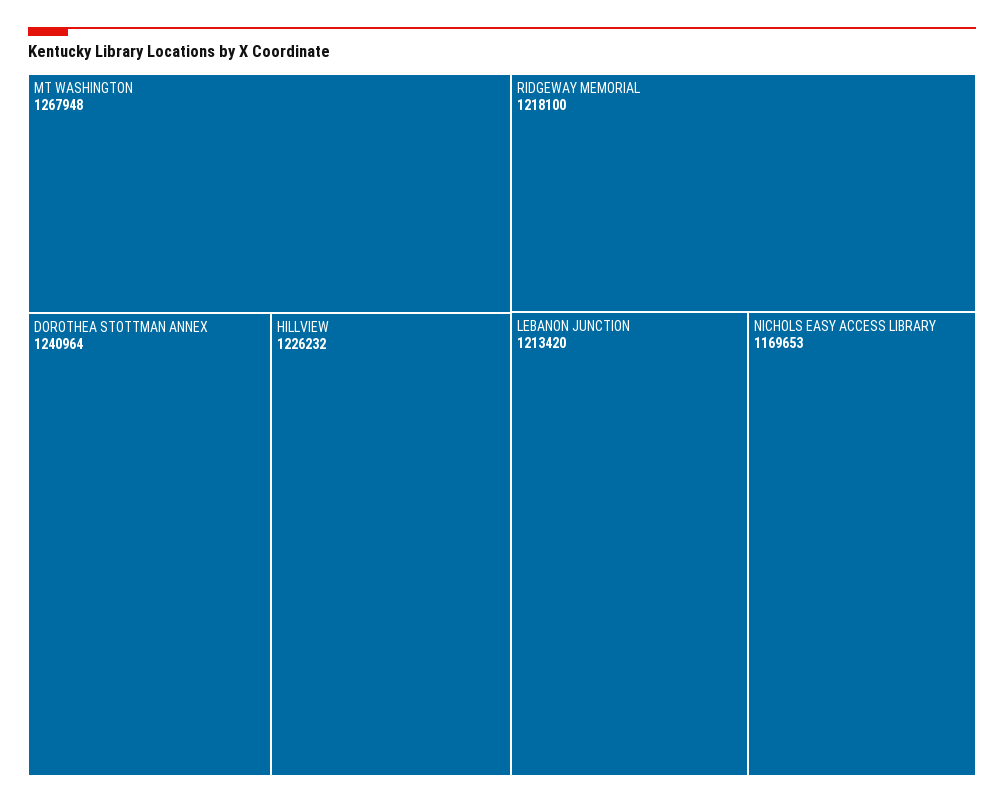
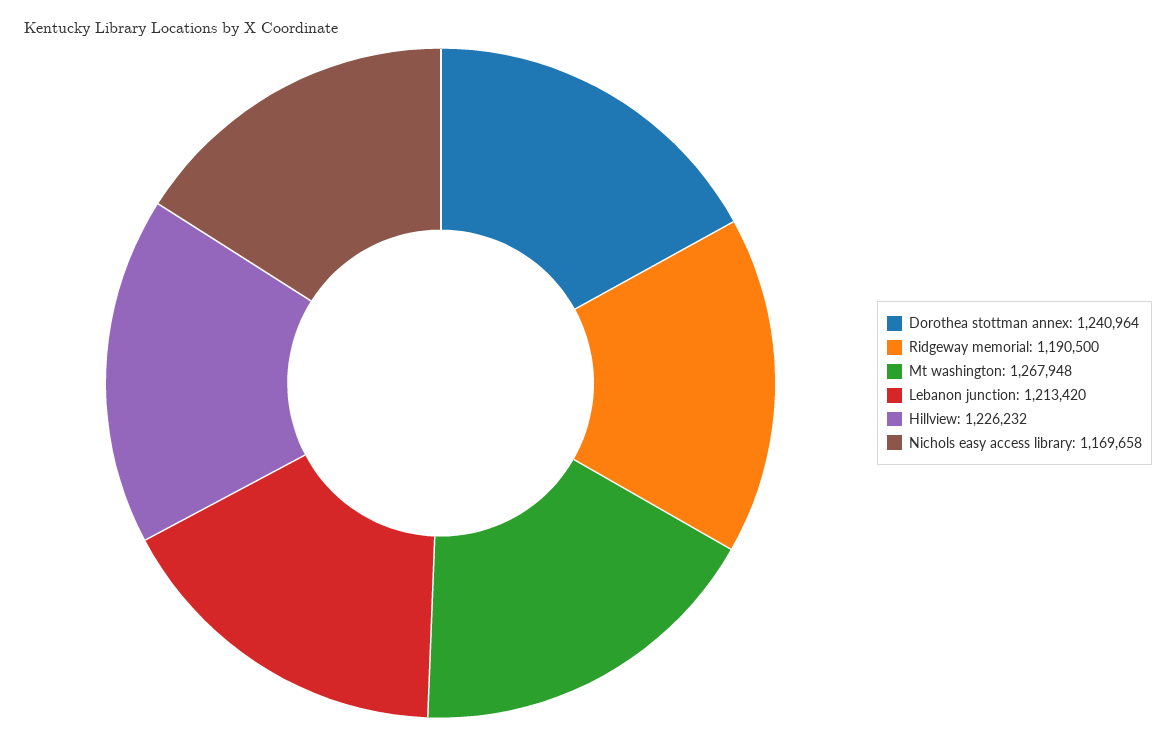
  {
    "MT WASHINGTON": 1267948,
    "DOROTHEA STOTTMAN ANNEX": 1240964,
    "HILLVIEW": 1226232,
-   "RIDGEWAY MEMORIAL": 1218100,
+   "RIDGEWAY MEMORIAL": 1190500,
    "LEBANON JUNCTION": 1213420,
-   "NICHOLS EASY ACCESS LIBRARY": 1169653
+   "NICHOLS EASY ACCESS LIBRARY": 1169658
  }

